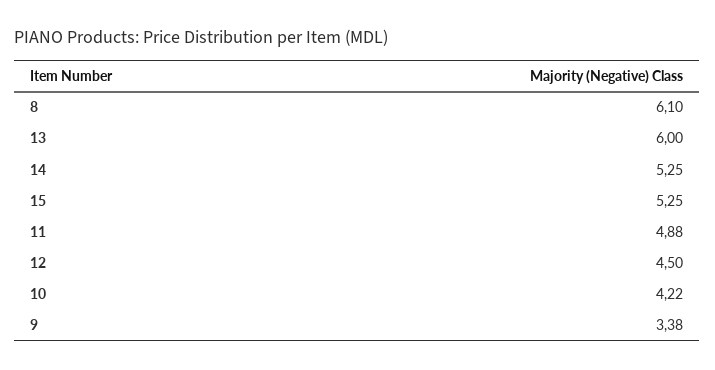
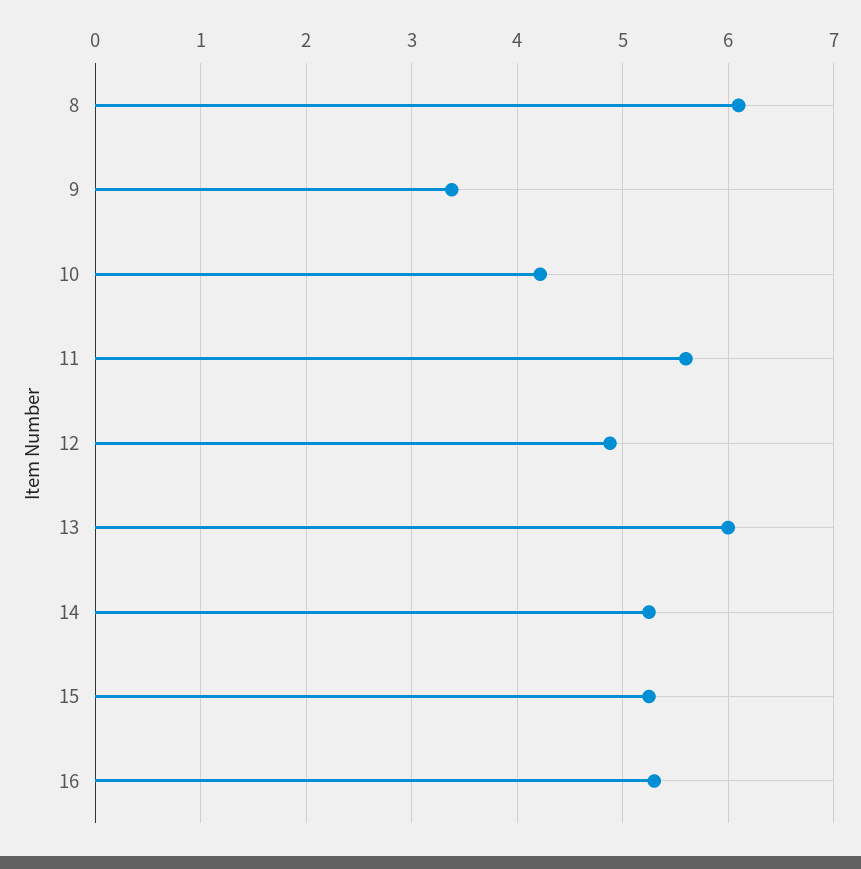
  {
    "8": 6.1,
    "13": 6,
    "14": 5.25,
    "15": 5.25,
-   "11": 4.88,
+   "11": 5.6,
-   "12": 4.5,
+   "12": 4.9,
    "10": 4.22,
-   "9": 3.38
+   "9": 3.38,
+   "16": 5.3
  }

